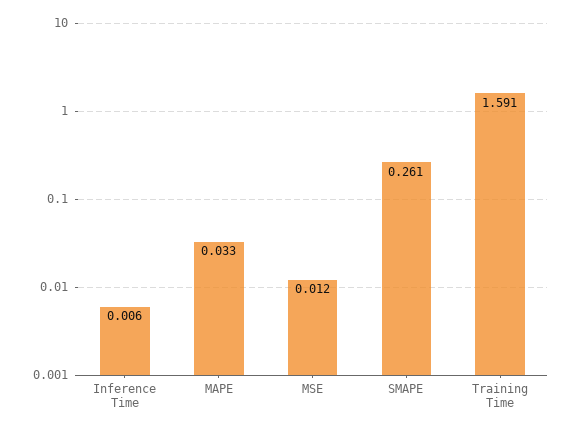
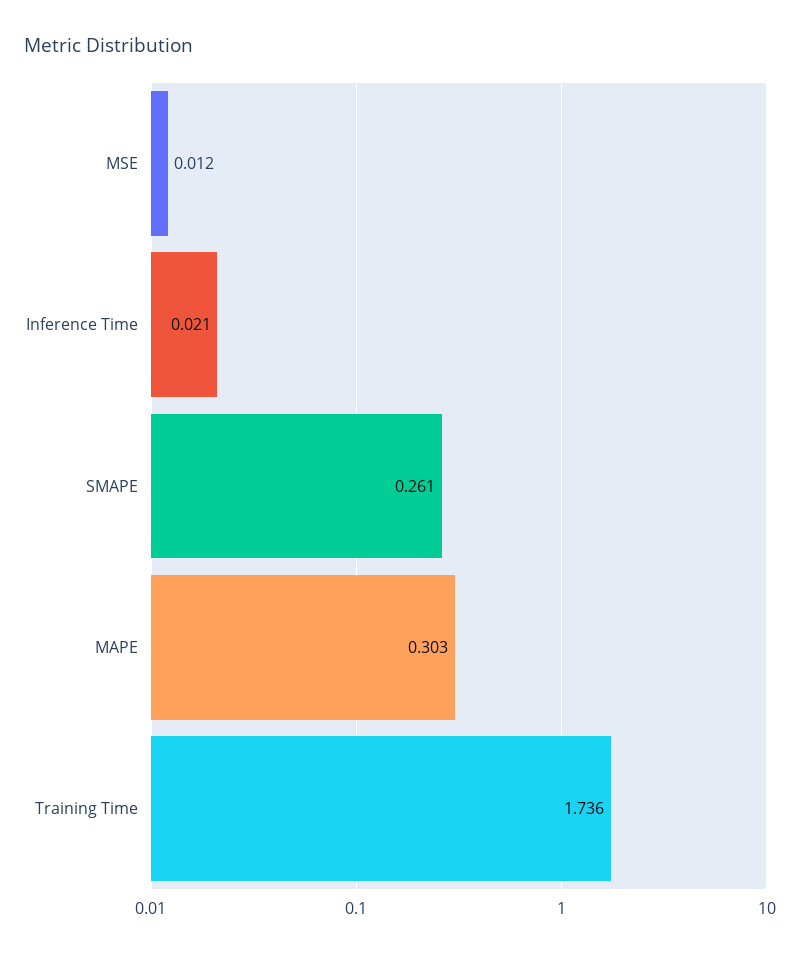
  {
-   "Inference Time": 0.006,
+   "Inference Time": 0.021,
-   "MAPE": 0.033,
+   "MAPE": 0.303,
    "MSE": 0.012,
    "SMAPE": 0.261,
-   "Training Time": 1.591
+   "Training Time": 1.736
  }

